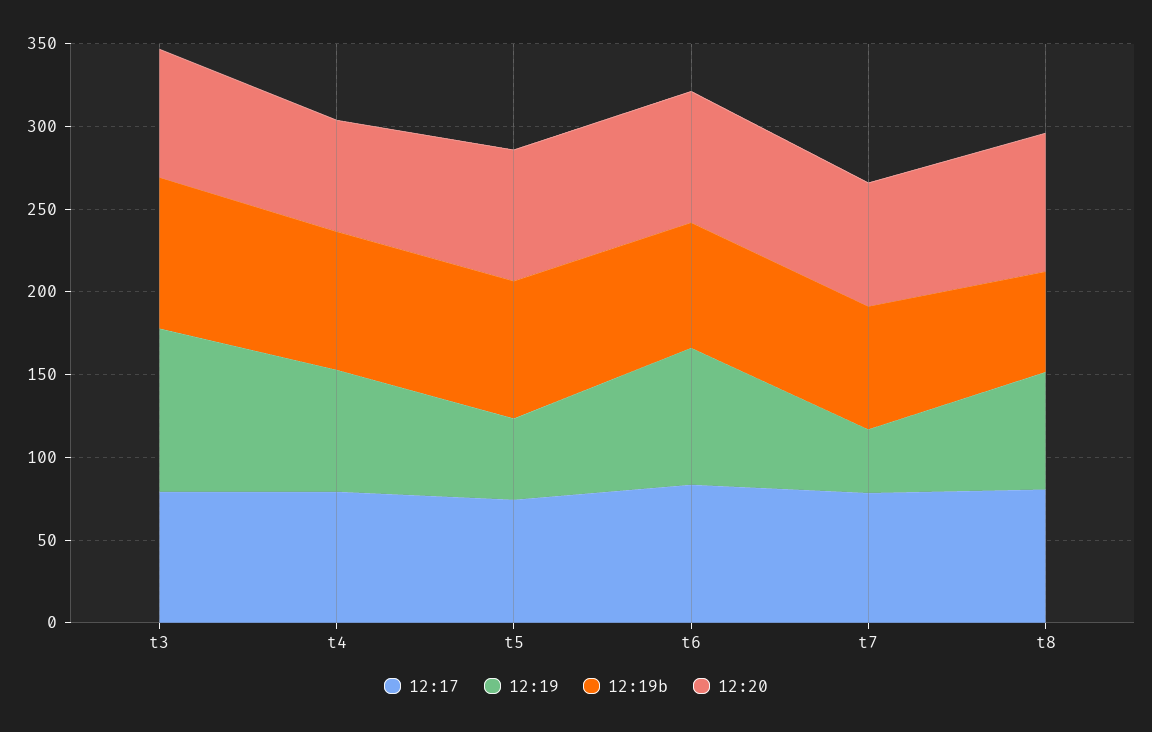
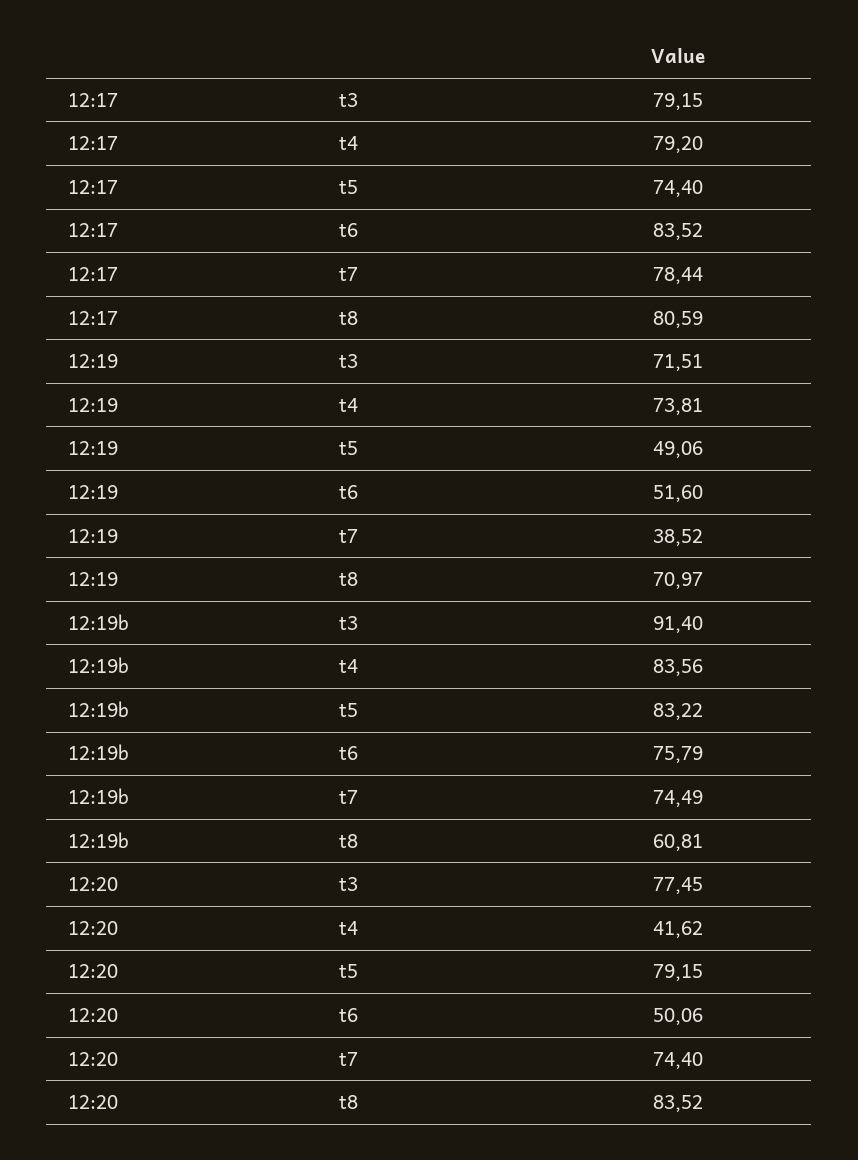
  {
    "12:17": {
      "t3": 79.15,
      "t4": 79.2,
      "t5": 74.4,
      "t6": 83.52,
      "t7": 78.44,
      "t8": 80.59
    },
    "12:19": {
-     "t3": 100,
+     "t3": 71.51,
      "t4": 73.81,
      "t5": 49.06,
-     "t6": 80,
+     "t6": 51.6,
      "t7": 38.52,
      "t8": 70.97
    },
    "12:19b": {
      "t3": 91.4,
      "t4": 83.56,
      "t5": 83.22,
      "t6": 75.79,
      "t7": 74.49,
      "t8": 60.81
    },
    "12:20": {
      "t3": 77.45,
-     "t4": 70,
+     "t4": 41.62,
      "t5": 79.15,
-     "t6": 80,
+     "t6": 50.06,
      "t7": 74.4,
      "t8": 83.52
    }
  }

